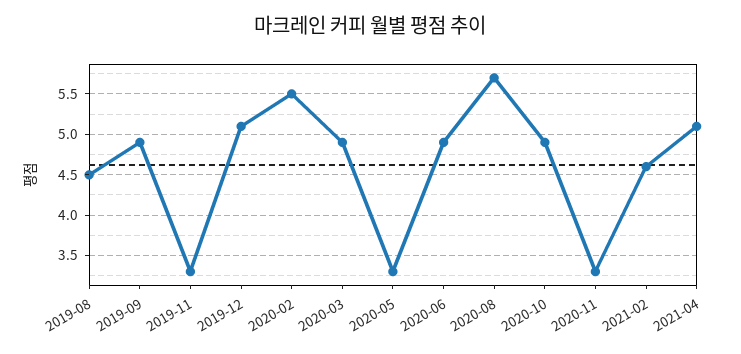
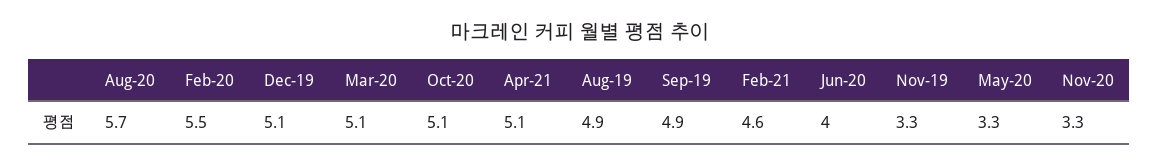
  {
-   "2019-08": 4.5,
+   "2019-08": 4.9,
    "2019-09": 4.9,
    "2019-11": 3.3,
    "2019-12": 5.1,
    "2020-02": 5.5,
-   "2020-03": 4.9,
+   "2020-03": 5.1,
    "2020-05": 3.3,
-   "2020-06": 4.9,
+   "2020-06": 4,
    "2020-08": 5.7,
-   "2020-10": 4.9,
+   "2020-10": 5.1,
    "2020-11": 3.3,
    "2021-02": 4.6,
    "2021-04": 5.1
  }

